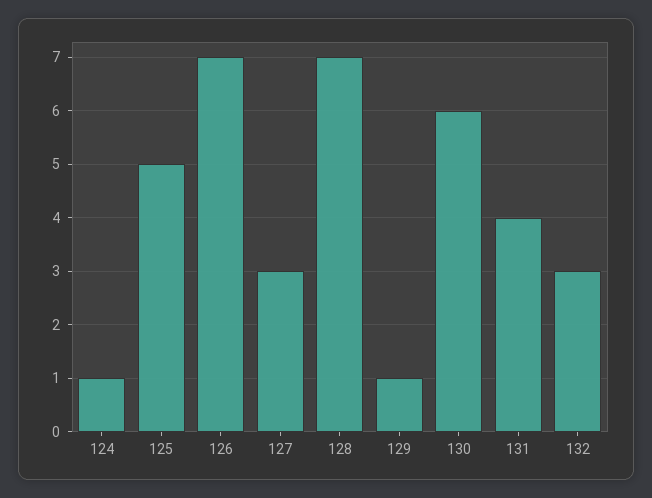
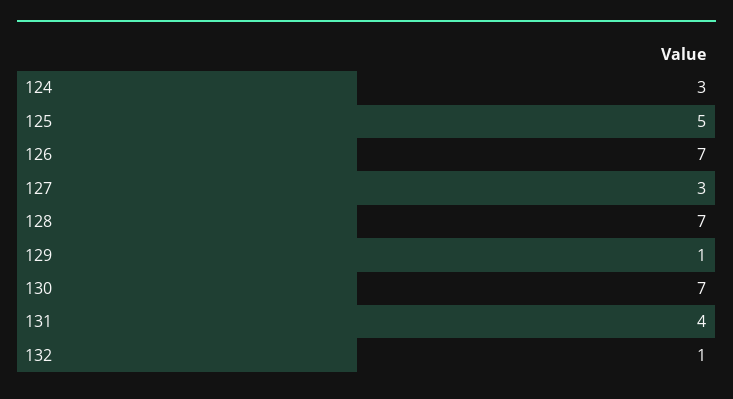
  {
-   "124": 1,
+   "124": 3,
    "125": 5,
    "126": 7,
    "127": 3,
    "128": 7,
    "129": 1,
-   "130": 6,
+   "130": 7,
    "131": 4,
-   "132": 3
+   "132": 1
  }

